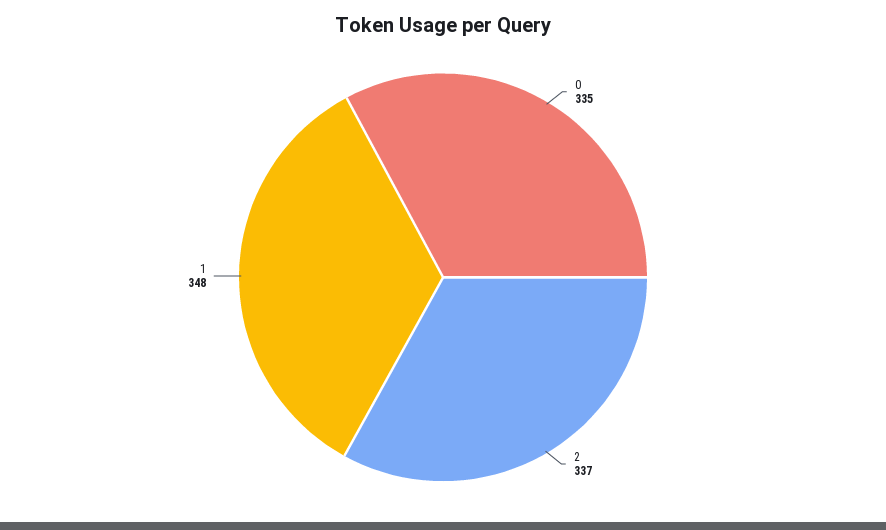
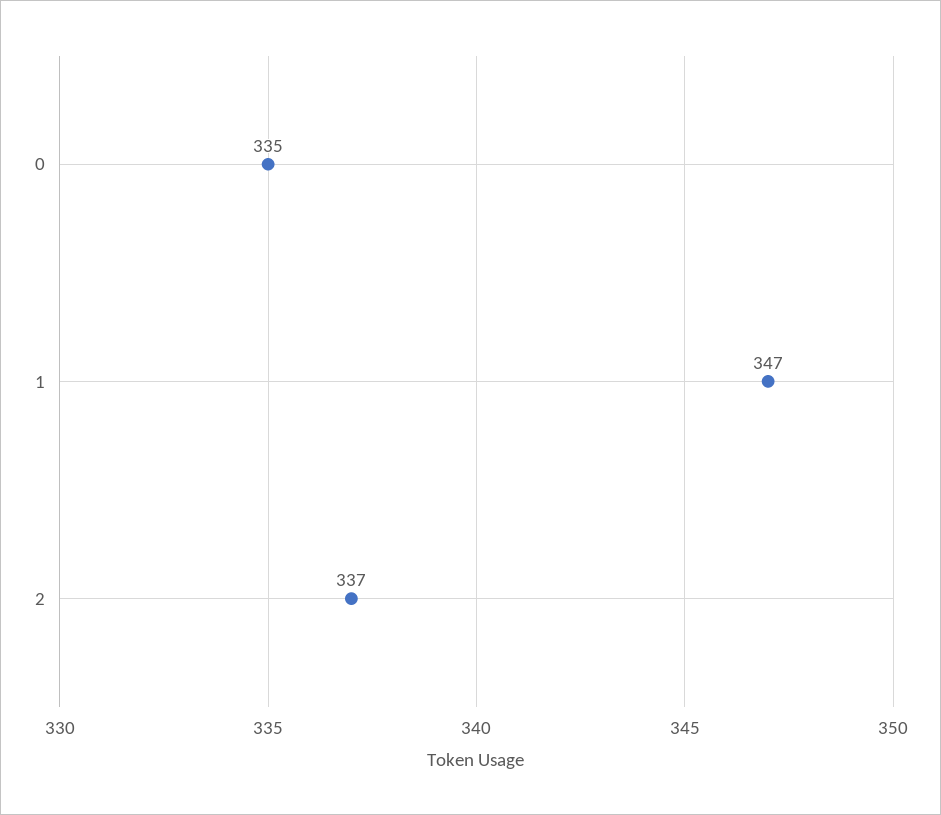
  {
    "0": 335,
    "2": 337,
-   "1": 348
+   "1": 347
  }

